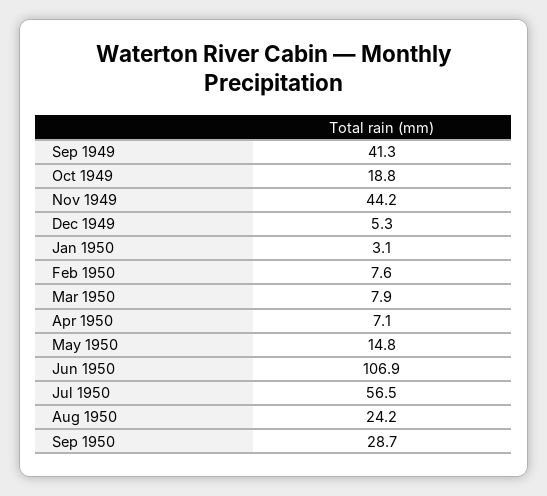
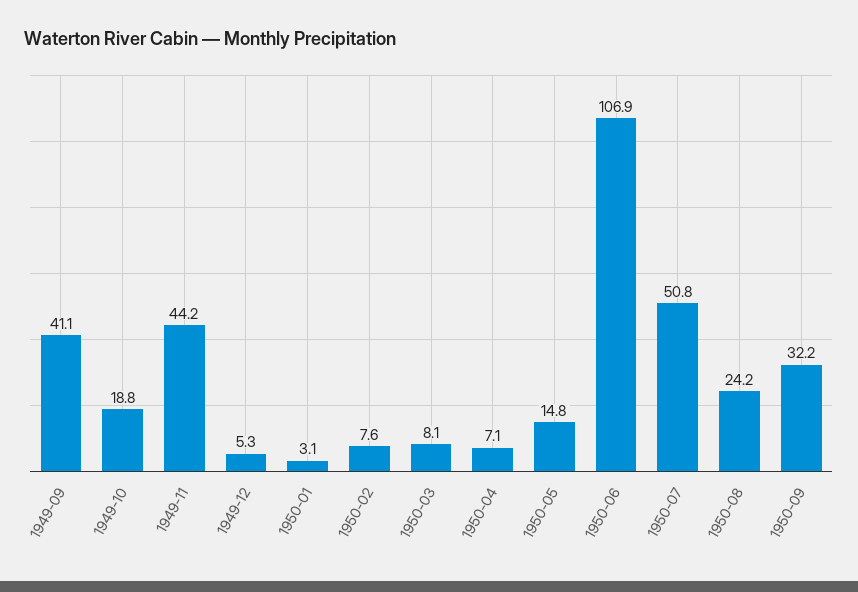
  {
-   "Sep 1949": 41.3,
+   "Sep 1949": 41.1,
    "Oct 1949": 18.8,
    "Nov 1949": 44.2,
    "Dec 1949": 5.3,
    "Jan 1950": 3.1,
    "Feb 1950": 7.6,
-   "Mar 1950": 7.9,
+   "Mar 1950": 8.1,
    "Apr 1950": 7.1,
    "May 1950": 14.8,
    "Jun 1950": 106.9,
-   "Jul 1950": 56.5,
+   "Jul 1950": 50.8,
    "Aug 1950": 24.2,
-   "Sep 1950": 28.7
+   "Sep 1950": 32.2
  }

